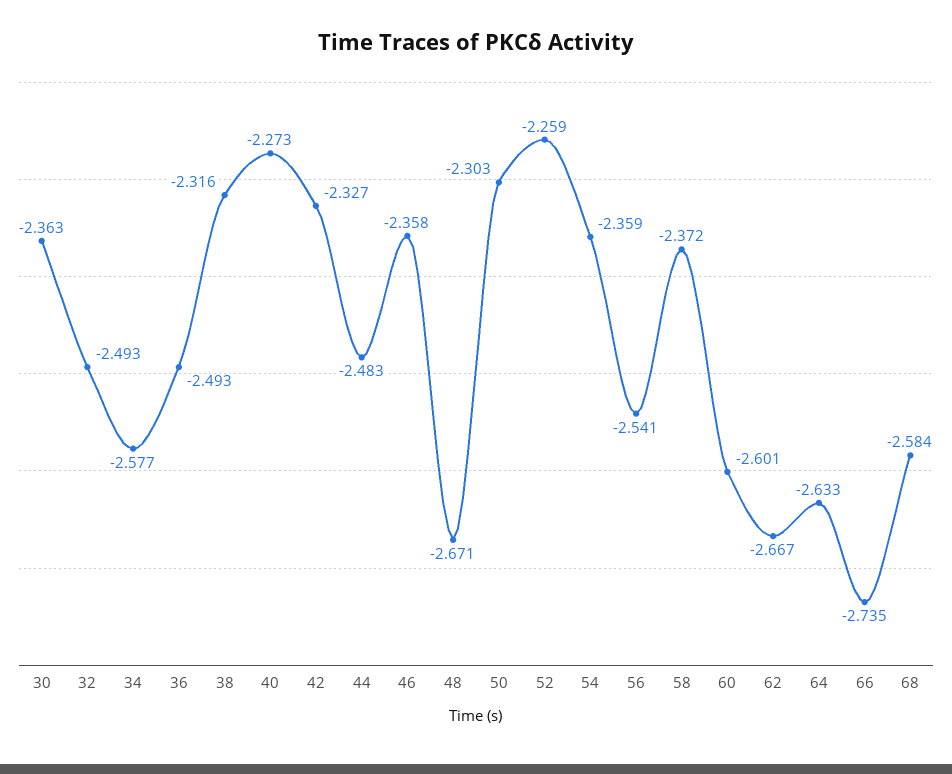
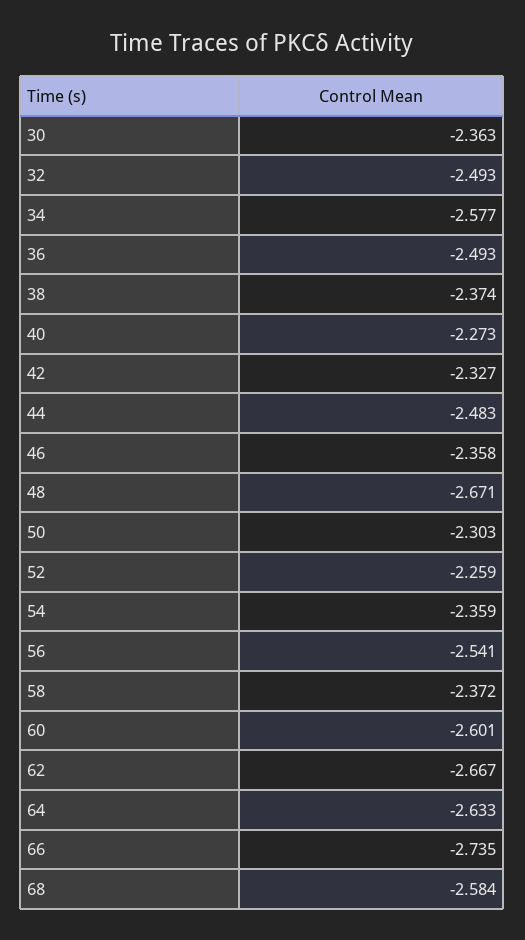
  {
    "30": -2.363,
    "32": -2.493,
    "34": -2.577,
    "36": -2.493,
-   "38": -2.316,
+   "38": -2.374,
    "40": -2.273,
    "42": -2.327,
    "44": -2.483,
    "46": -2.358,
    "48": -2.671,
    "50": -2.303,
    "52": -2.259,
    "54": -2.359,
    "56": -2.541,
    "58": -2.372,
    "60": -2.601,
    "62": -2.667,
    "64": -2.633,
    "66": -2.735,
    "68": -2.584
  }

